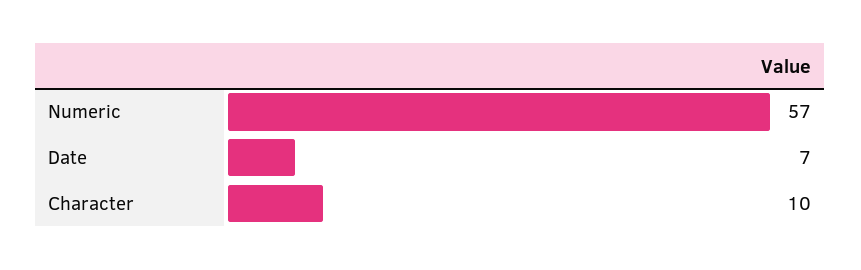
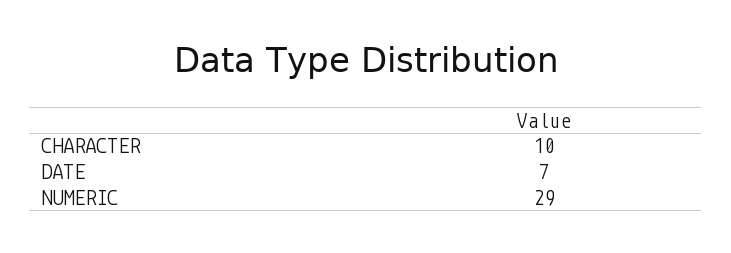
  {
-   "Numeric": 57,
+   "Numeric": 29,
    "Date": 7,
    "Character": 10
  }

